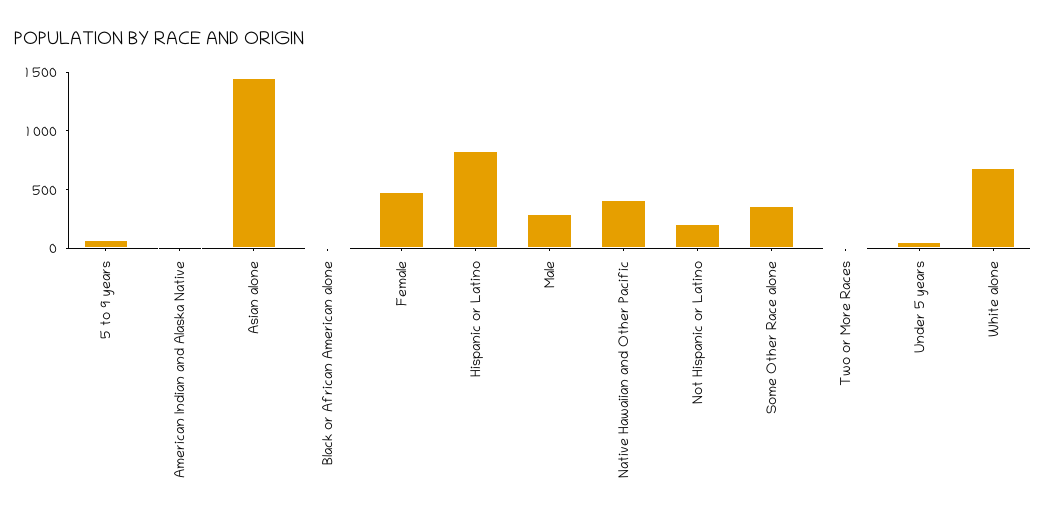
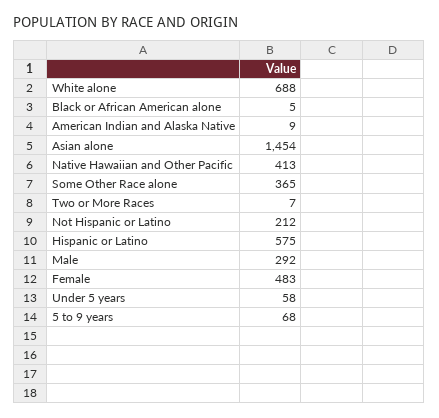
  {
    "5 to 9 years": 68,
    "American Indian and Alaska Native": 9,
    "Asian alone": 1454,
    "Black or African American alone": 5,
    "Female": 483,
-   "Hispanic or Latino": 800,
+   "Hispanic or Latino": 575,
    "Male": 292,
    "Native Hawaiian and Other Pacific": 413,
    "Not Hispanic or Latino": 212,
    "Some Other Race alone": 365,
    "Two or More Races": 7,
    "Under 5 years": 58,
    "White alone": 688
  }

